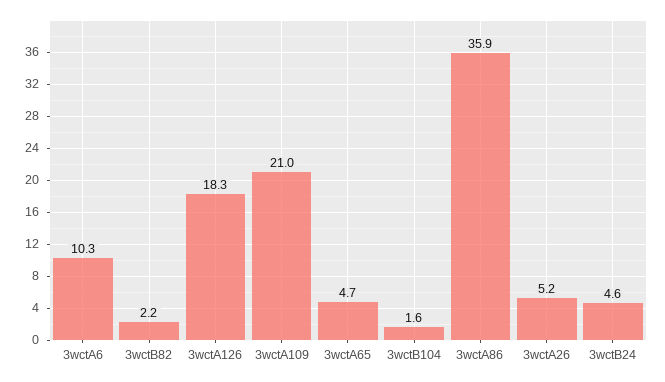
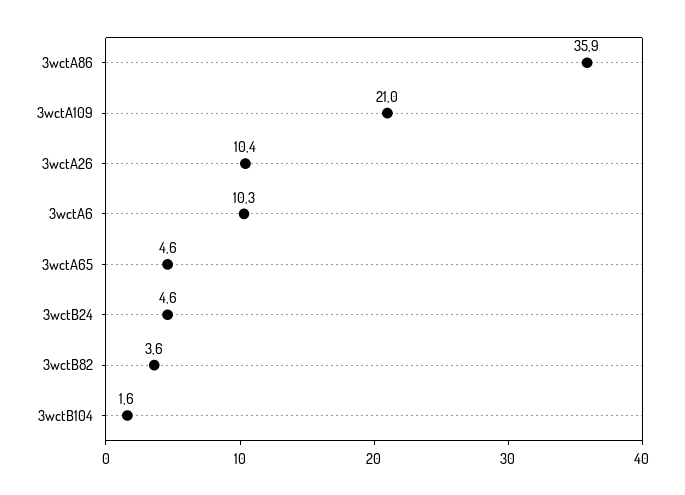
  {
    "3wctA6": 10.3,
-   "3wctB82": 2.2,
+   "3wctB82": 3.6,
-   "3wctA126": 18.3,
    "3wctA109": 21,
-   "3wctA65": 4.7,
+   "3wctA65": 4.6,
    "3wctB104": 1.6,
    "3wctA86": 35.9,
-   "3wctA26": 5.2,
+   "3wctA26": 10.4,
    "3wctB24": 4.6
  }

